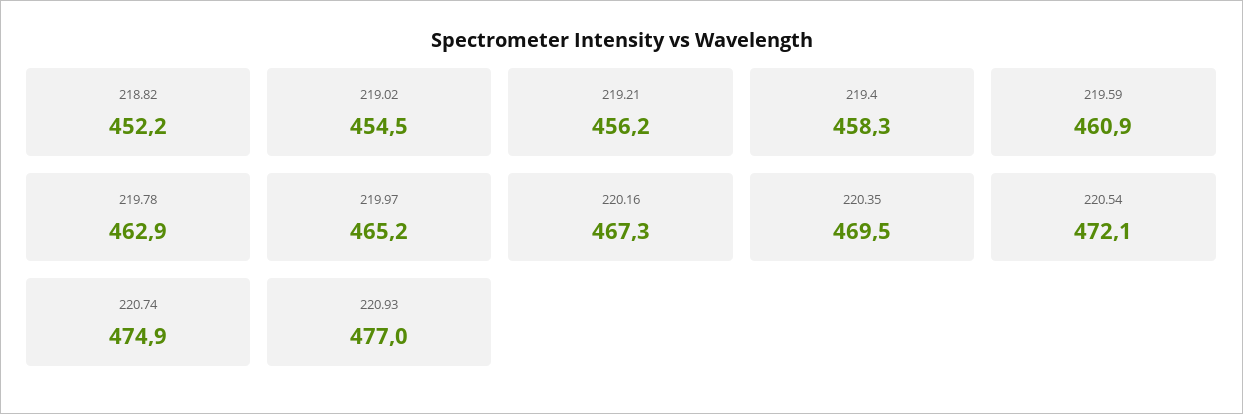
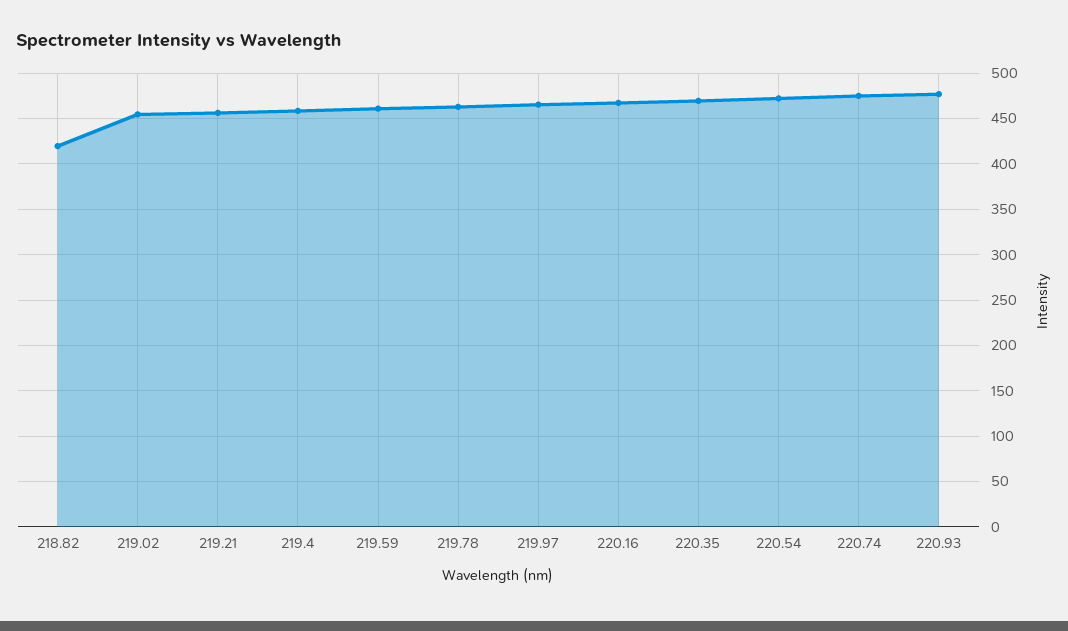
  {
-   "218.82": 452.2,
+   "218.82": 420,
    "219.02": 454.5,
    "219.21": 456.2,
    "219.4": 458.3,
    "219.59": 460.9,
    "219.78": 462.9,
    "219.97": 465.2,
    "220.16": 467.3,
    "220.35": 469.5,
    "220.54": 472.1,
    "220.74": 474.9,
    "220.93": 477
  }

